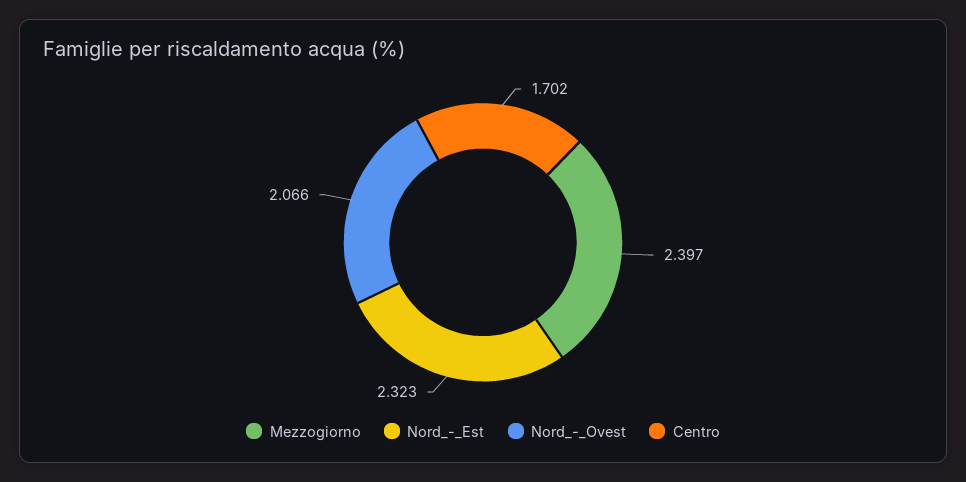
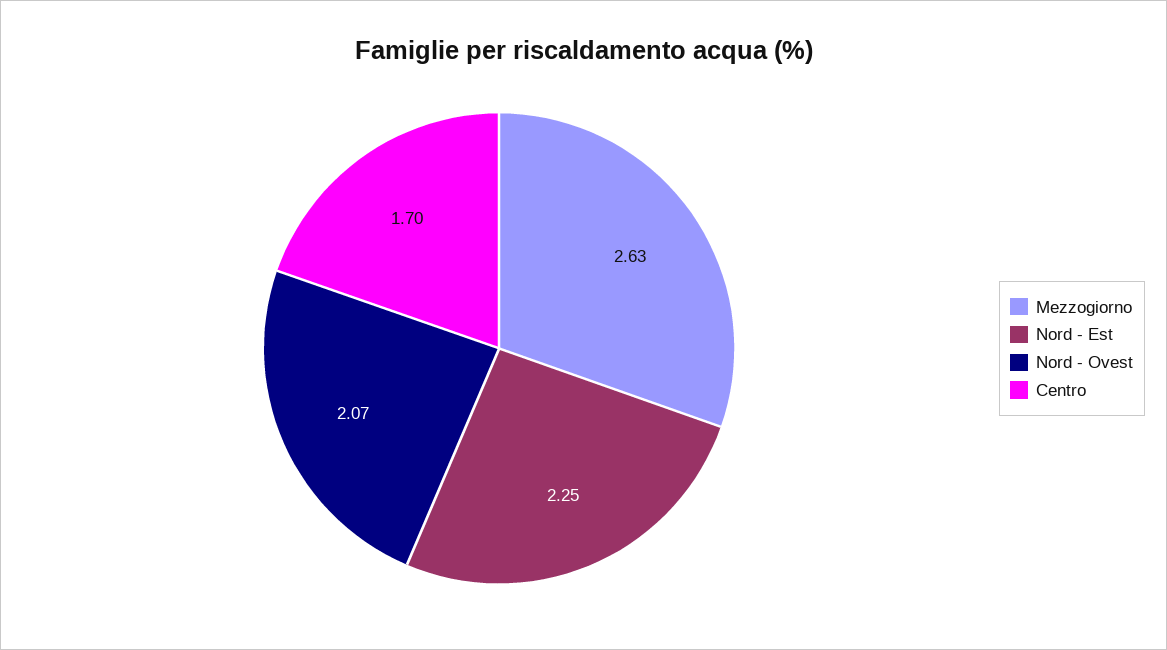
  {
-   "Mezzogiorno": 2.397,
+   "Mezzogiorno": 2.63,
-   "Nord_-_Est": 2.323,
+   "Nord_-_Est": 2.25,
    "Nord_-_Ovest": 2.066,
    "Centro": 1.702
  }

